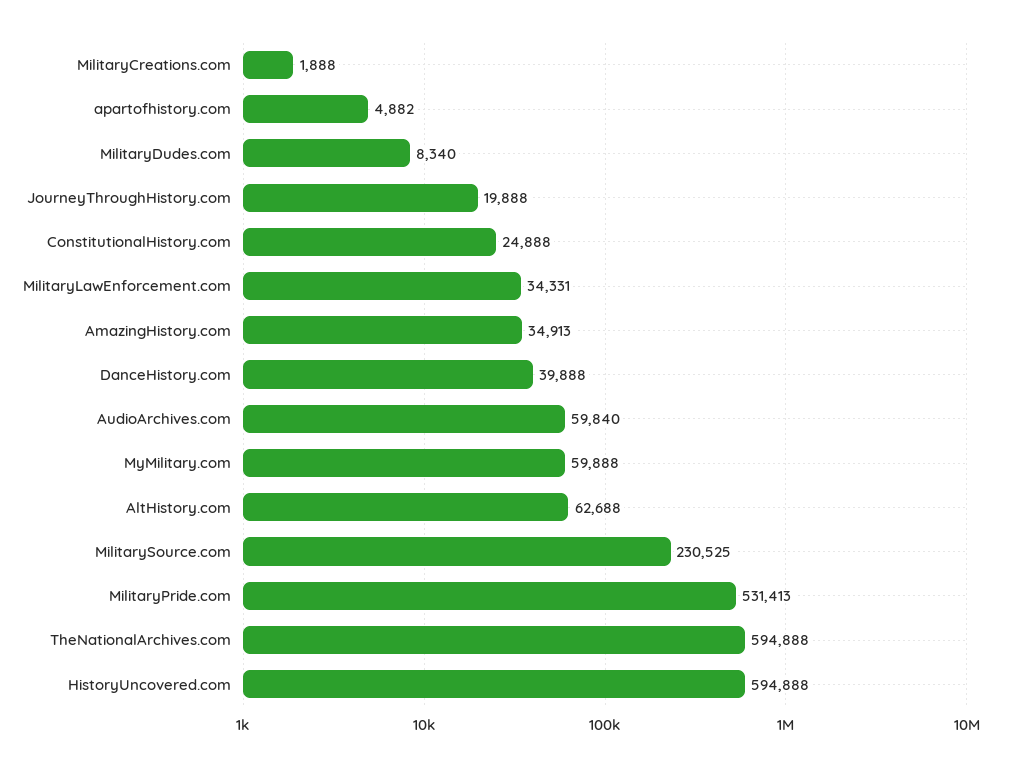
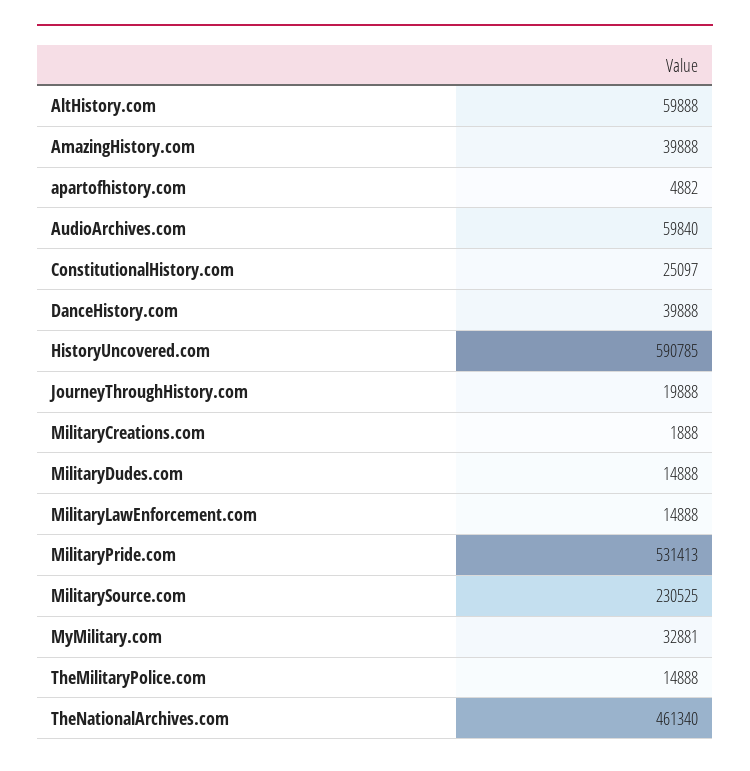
  {
    "MilitaryCreations.com": 1888,
    "apartofhistory.com": 4882,
-   "MilitaryDudes.com": 8340,
+   "MilitaryDudes.com": 14888,
    "JourneyThroughHistory.com": 19888,
-   "ConstitutionalHistory.com": 24888,
+   "ConstitutionalHistory.com": 25097,
-   "MilitaryLawEnforcement.com": 34331,
+   "MilitaryLawEnforcement.com": 14888,
-   "AmazingHistory.com": 34913,
+   "AmazingHistory.com": 39888,
    "DanceHistory.com": 39888,
    "AudioArchives.com": 59840,
-   "MyMilitary.com": 59888,
+   "MyMilitary.com": 32881,
-   "AltHistory.com": 62688,
+   "AltHistory.com": 59888,
    "MilitarySource.com": 230525,
    "MilitaryPride.com": 531413,
-   "TheNationalArchives.com": 594888,
+   "TheNationalArchives.com": 461340,
-   "HistoryUncovered.com": 594888
+   "HistoryUncovered.com": 590785,
+   "TheMilitaryPolice.com": 14888
  }

